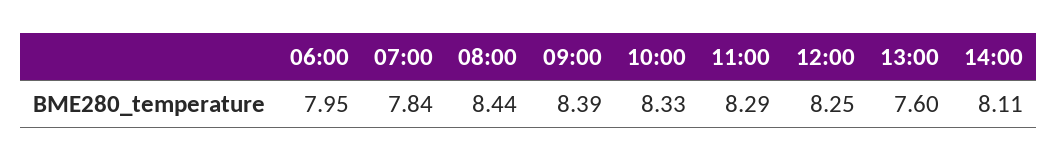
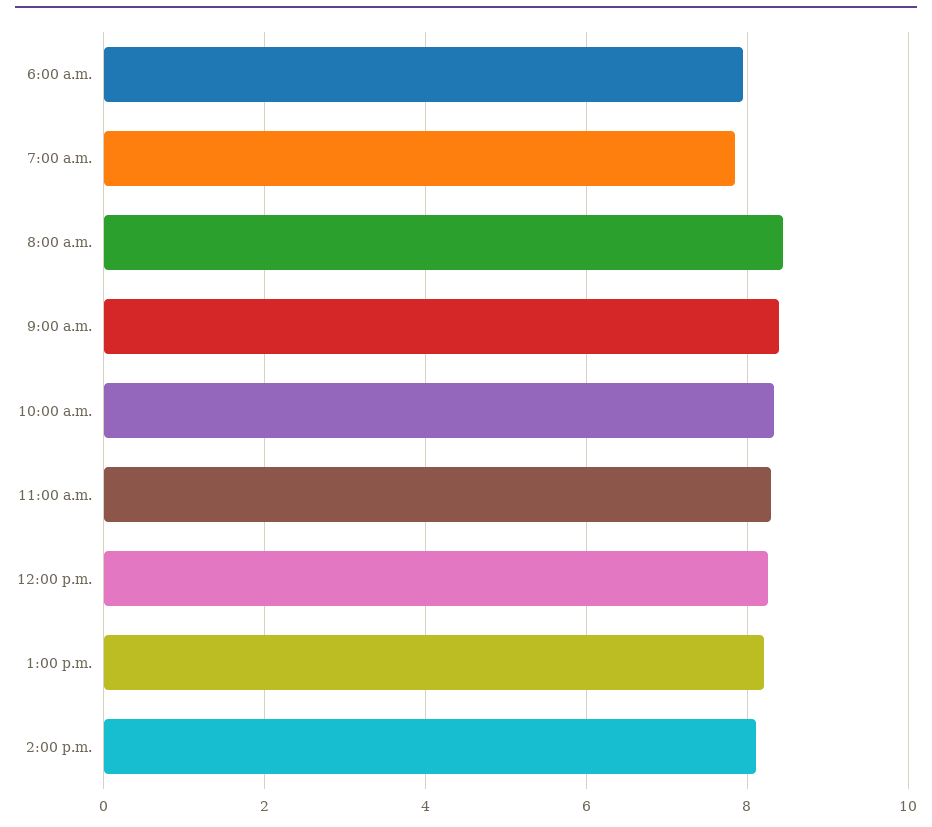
  {
    "06:00": 7.95,
    "07:00": 7.84,
    "08:00": 8.44,
    "09:00": 8.39,
    "10:00": 8.33,
    "11:00": 8.29,
    "12:00": 8.25,
-   "13:00": 7.6,
+   "13:00": 8.2,
    "14:00": 8.11
  }

